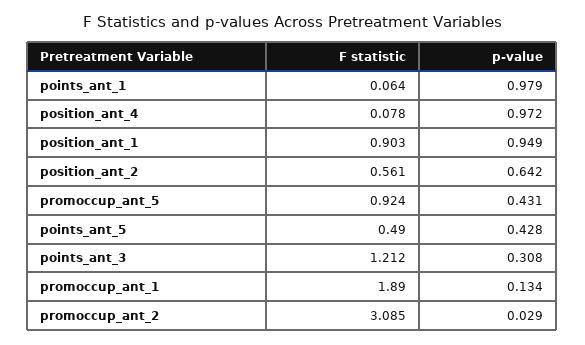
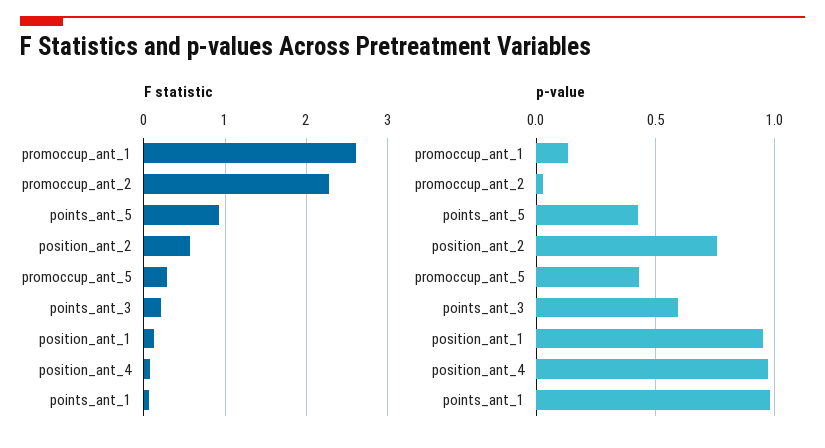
  {
    "F statistic": {
      "points_ant_1": 0.064,
      "position_ant_4": 0.078,
-     "position_ant_1": 0.903,
+     "position_ant_1": 0.1,
      "position_ant_2": 0.561,
-     "promoccup_ant_5": 0.924,
+     "promoccup_ant_5": 0.3,
-     "points_ant_5": 0.49,
+     "points_ant_5": 0.9,
-     "points_ant_3": 1.212,
+     "points_ant_3": 0.2,
-     "promoccup_ant_1": 1.89,
+     "promoccup_ant_1": 2.6,
-     "promoccup_ant_2": 3.085
+     "promoccup_ant_2": 2.3
    },
    "p-value": {
      "points_ant_1": 0.979,
      "position_ant_4": 0.972,
      "position_ant_1": 0.949,
-     "position_ant_2": 0.642,
+     "position_ant_2": 0.75,
      "promoccup_ant_5": 0.431,
      "points_ant_5": 0.428,
-     "points_ant_3": 0.308,
+     "points_ant_3": 0.6,
      "promoccup_ant_1": 0.134,
      "promoccup_ant_2": 0.029
    }
  }

